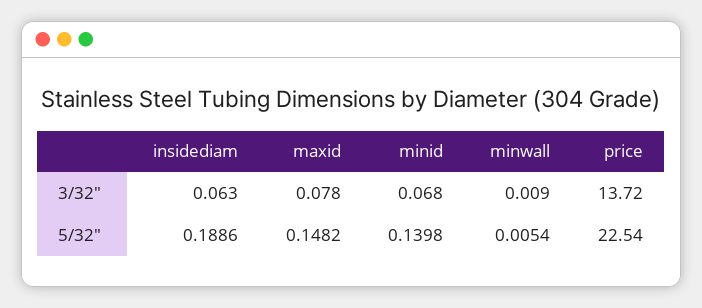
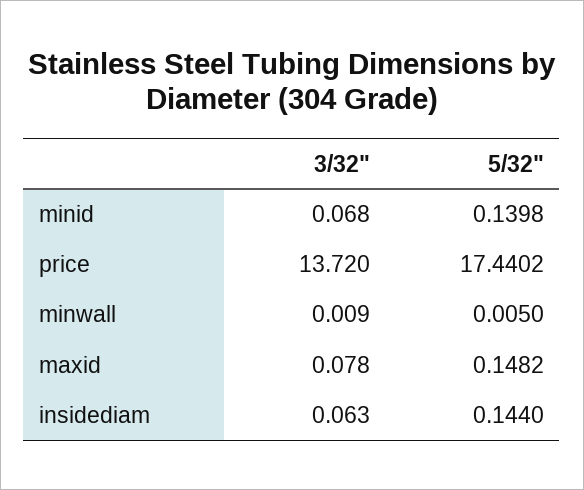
  {
    "insidediam": {
      "3/32\"": 0.063,
-     "5/32\"": 0.1886
+     "5/32\"": 0.144
    },
    "maxid": {
      "3/32\"": 0.078,
      "5/32\"": 0.1482
    },
    "minid": {
      "3/32\"": 0.068,
      "5/32\"": 0.1398
    },
    "minwall": {
      "3/32\"": 0.009,
-     "5/32\"": 0.0054
+     "5/32\"": 0.005
    },
    "price": {
      "3/32\"": 13.72,
-     "5/32\"": 22.54
+     "5/32\"": 17.4402
    }
  }

